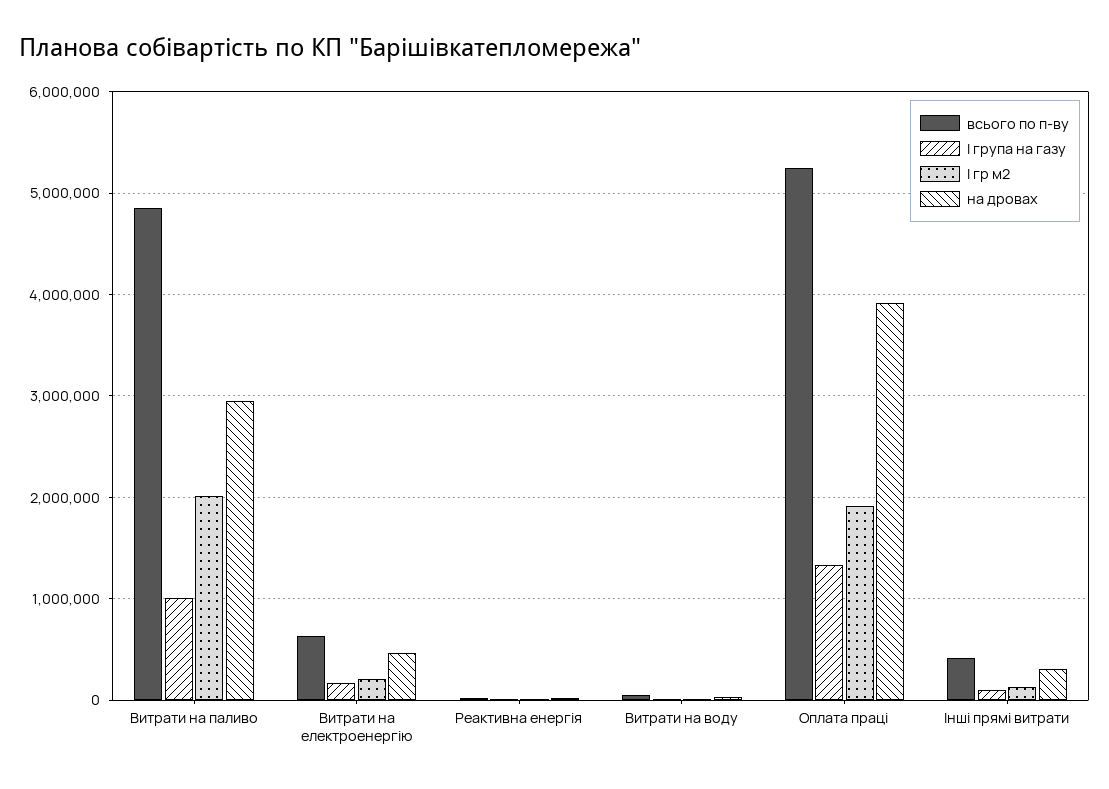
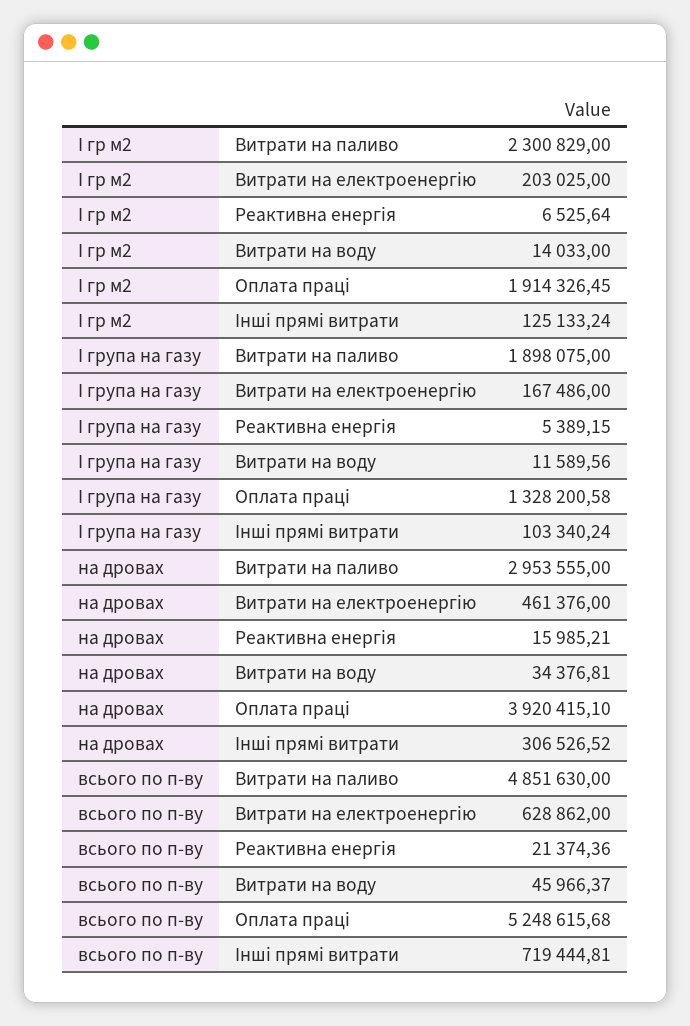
  {
    "всього по п-ву": {
      "Витрати на паливо": 4851630,
      "Витрати на електроенергію": 628862,
      "Реактивна енергія": 21374.36,
      "Витрати на воду": 45966.37,
      "Оплата праці": 5248615.68,
-     "Інші прямі витрати": 400000
+     "Інші прямі витрати": 719444.81
    },
    "І група на газу": {
-     "Витрати на паливо": 1000000,
+     "Витрати на паливо": 1898075,
      "Витрати на електроенергію": 167486,
      "Реактивна енергія": 5389.15,
      "Витрати на воду": 11589.56,
      "Оплата праці": 1328200.58,
      "Інші прямі витрати": 103340.24
    },
    "І гр м2": {
-     "Витрати на паливо": 2000000,
+     "Витрати на паливо": 2300829,
      "Витрати на електроенергію": 203025,
      "Реактивна енергія": 6525.64,
      "Витрати на воду": 14033,
      "Оплата праці": 1914326.45,
      "Інші прямі витрати": 125133.24
    },
    "на дровах": {
      "Витрати на паливо": 2953555,
      "Витрати на електроенергію": 461376,
      "Реактивна енергія": 15985.21,
      "Витрати на воду": 34376.81,
      "Оплата праці": 3920415.1,
      "Інші прямі витрати": 306526.52
    }
  }

